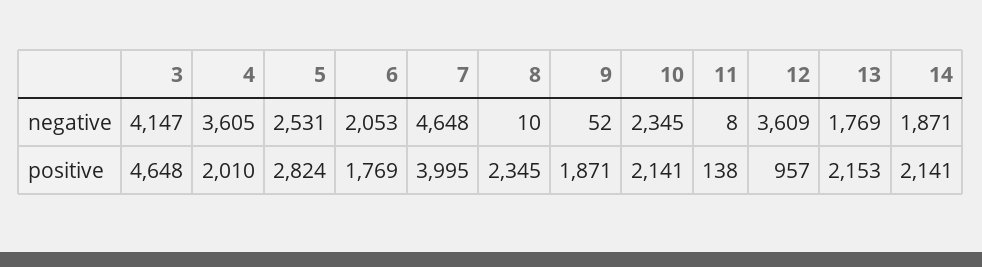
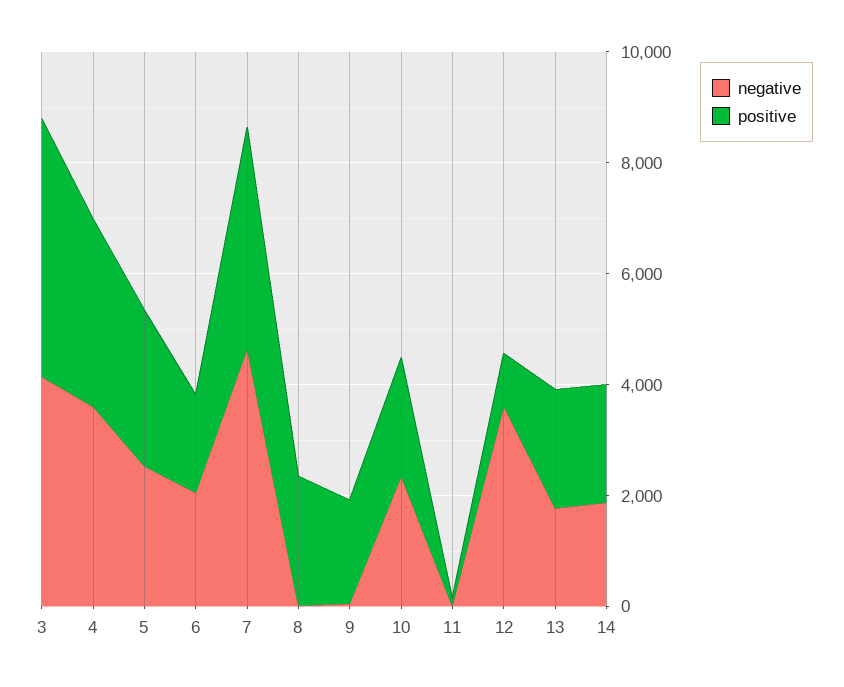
  {
    "negative": {
      "3": 4147,
      "4": 3605,
      "5": 2531,
      "6": 2053,
      "7": 4648,
      "8": 10,
      "9": 52,
      "10": 2345,
      "11": 8,
      "12": 3609,
      "13": 1769,
      "14": 1871
    },
    "positive": {
      "3": 4648,
-     "4": 2010,
+     "4": 3500,
      "5": 2824,
      "6": 1769,
      "7": 3995,
      "8": 2345,
      "9": 1871,
      "10": 2141,
      "11": 138,
      "12": 957,
      "13": 2153,
      "14": 2141
    }
  }

